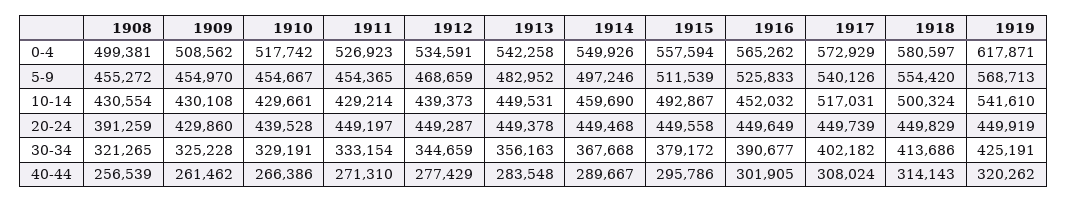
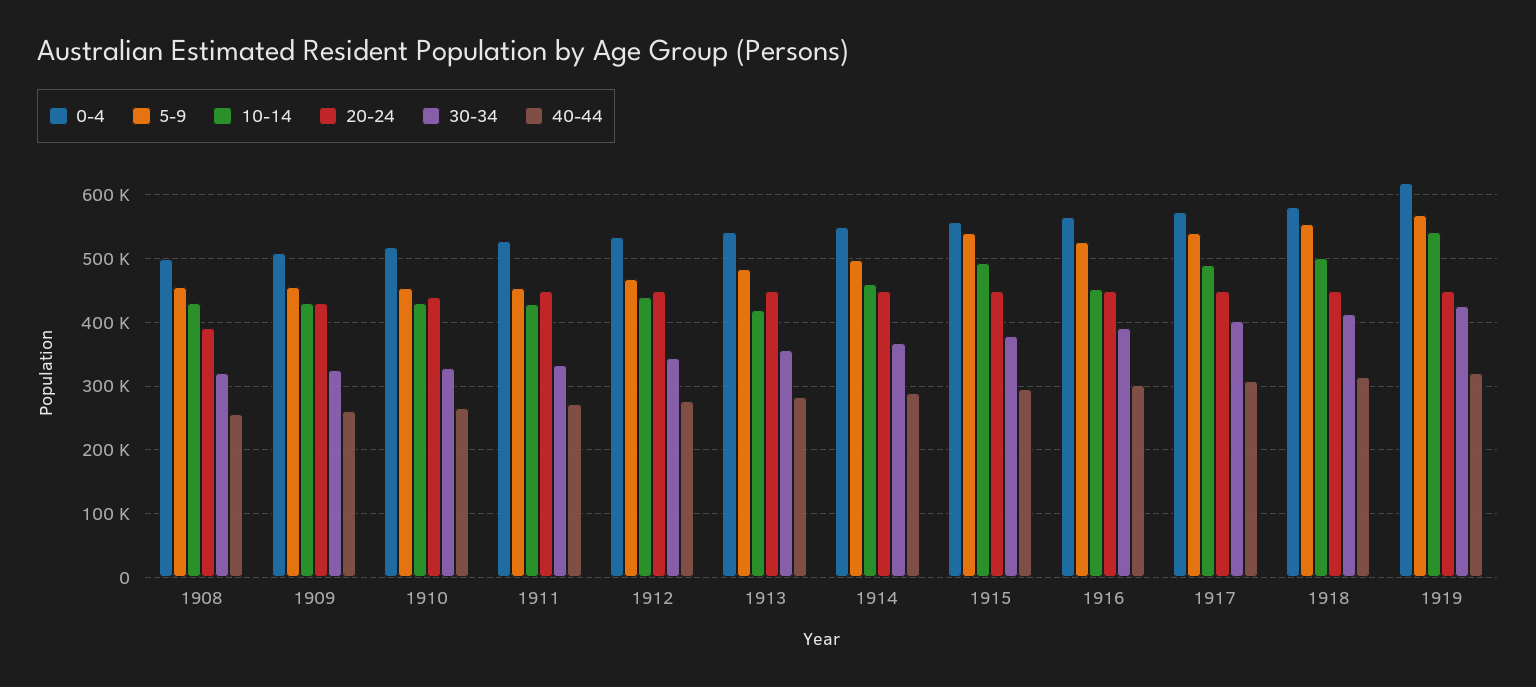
  {
    "0-4": {
      "1908": 499381,
      "1909": 508562,
      "1910": 517742,
      "1911": 526923,
      "1912": 534591,
      "1913": 542258,
      "1914": 549926,
      "1915": 557594,
      "1916": 565262,
      "1917": 572929,
      "1918": 580597,
      "1919": 617871
    },
    "5-9": {
      "1908": 455272,
      "1909": 454970,
      "1910": 454667,
      "1911": 454365,
      "1912": 468659,
      "1913": 482952,
      "1914": 497246,
-     "1915": 511539,
+     "1915": 540000,
      "1916": 525833,
      "1917": 540126,
      "1918": 554420,
      "1919": 568713
    },
    "10-14": {
      "1908": 430554,
      "1909": 430108,
      "1910": 429661,
      "1911": 429214,
      "1912": 439373,
-     "1913": 449531,
+     "1913": 420000,
      "1914": 459690,
      "1915": 492867,
      "1916": 452032,
-     "1917": 517031,
+     "1917": 490000,
      "1918": 500324,
      "1919": 541610
    },
    "20-24": {
      "1908": 391259,
      "1909": 429860,
      "1910": 439528,
      "1911": 449197,
      "1912": 449287,
      "1913": 449378,
      "1914": 449468,
      "1915": 449558,
      "1916": 449649,
      "1917": 449739,
      "1918": 449829,
      "1919": 449919
    },
    "30-34": {
      "1908": 321265,
      "1909": 325228,
      "1910": 329191,
      "1911": 333154,
      "1912": 344659,
      "1913": 356163,
      "1914": 367668,
      "1915": 379172,
      "1916": 390677,
      "1917": 402182,
      "1918": 413686,
      "1919": 425191
    },
    "40-44": {
      "1908": 256539,
      "1909": 261462,
      "1910": 266386,
      "1911": 271310,
      "1912": 277429,
      "1913": 283548,
      "1914": 289667,
      "1915": 295786,
      "1916": 301905,
      "1917": 308024,
      "1918": 314143,
      "1919": 320262
    }
  }

